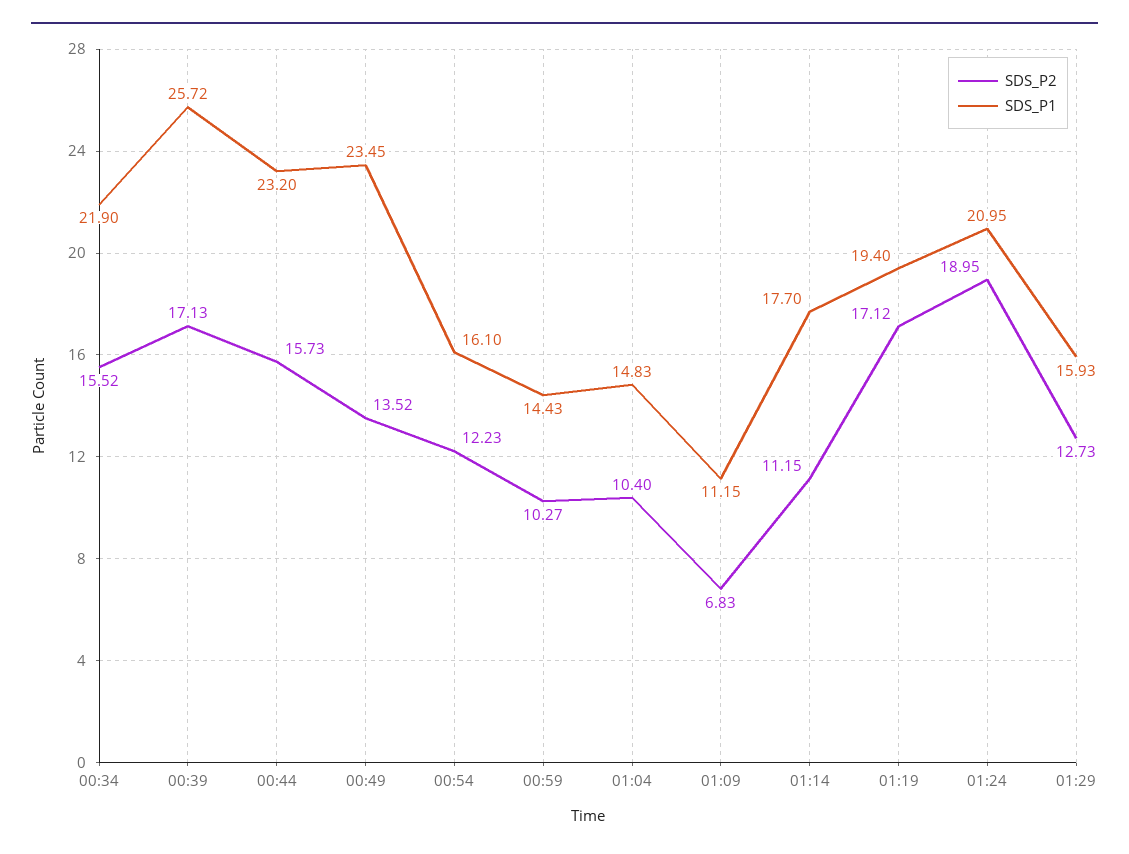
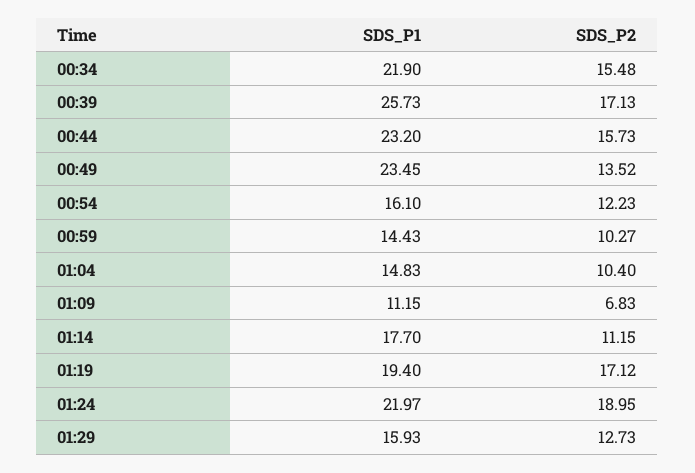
  {
    "SDS_P2": {
-     "00:34": 15.52,
+     "00:34": 15.48,
      "00:39": 17.13,
      "00:44": 15.73,
      "00:49": 13.52,
      "00:54": 12.23,
      "00:59": 10.27,
      "01:04": 10.4,
      "01:09": 6.83,
      "01:14": 11.15,
      "01:19": 17.12,
      "01:24": 18.95,
      "01:29": 12.73
    },
    "SDS_P1": {
      "00:34": 21.9,
-     "00:39": 25.72,
+     "00:39": 25.73,
      "00:44": 23.2,
      "00:49": 23.45,
      "00:54": 16.1,
      "00:59": 14.43,
      "01:04": 14.83,
      "01:09": 11.15,
      "01:14": 17.7,
      "01:19": 19.4,
-     "01:24": 20.95,
+     "01:24": 21.97,
      "01:29": 15.93
    }
  }

